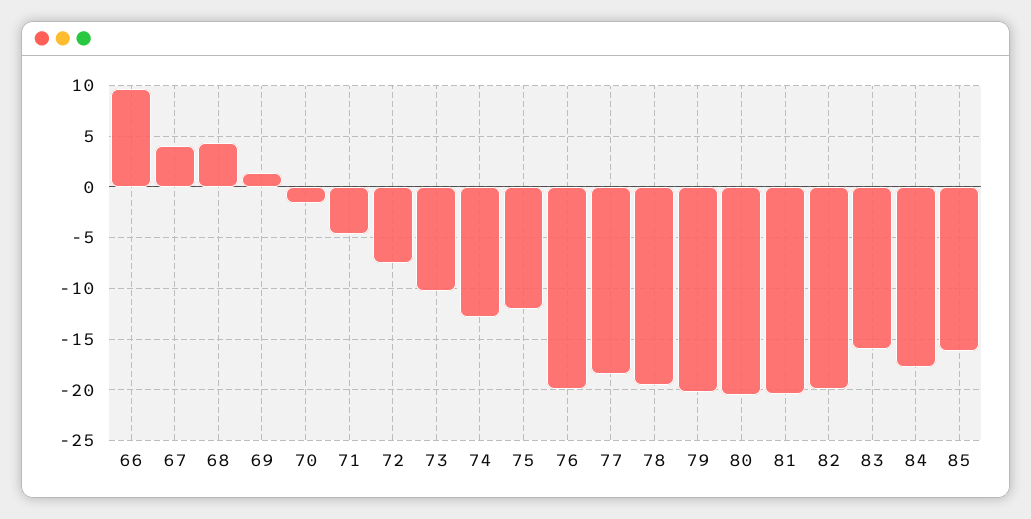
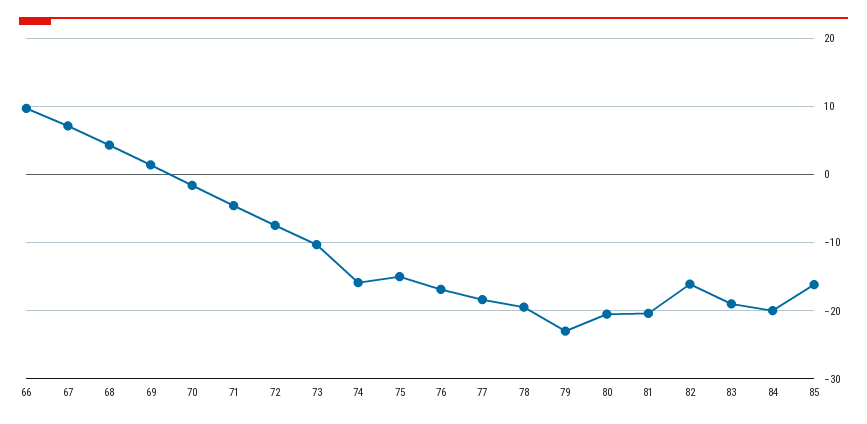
  {
    "66": 10,
-   "67": 4,
+   "67": 7,
    "68": 4,
    "69": 1,
    "70": -2,
    "71": -5,
    "72": -8,
    "73": -10,
-   "74": -13,
+   "74": -16,
-   "75": -12,
+   "75": -15,
-   "76": -20,
+   "76": -17,
    "77": -18,
    "78": -20,
-   "79": -20,
+   "79": -23,
    "80": -21,
    "81": -20,
-   "82": -20,
+   "82": -16,
-   "83": -16,
+   "83": -19,
-   "84": -18,
+   "84": -20,
    "85": -16
  }

